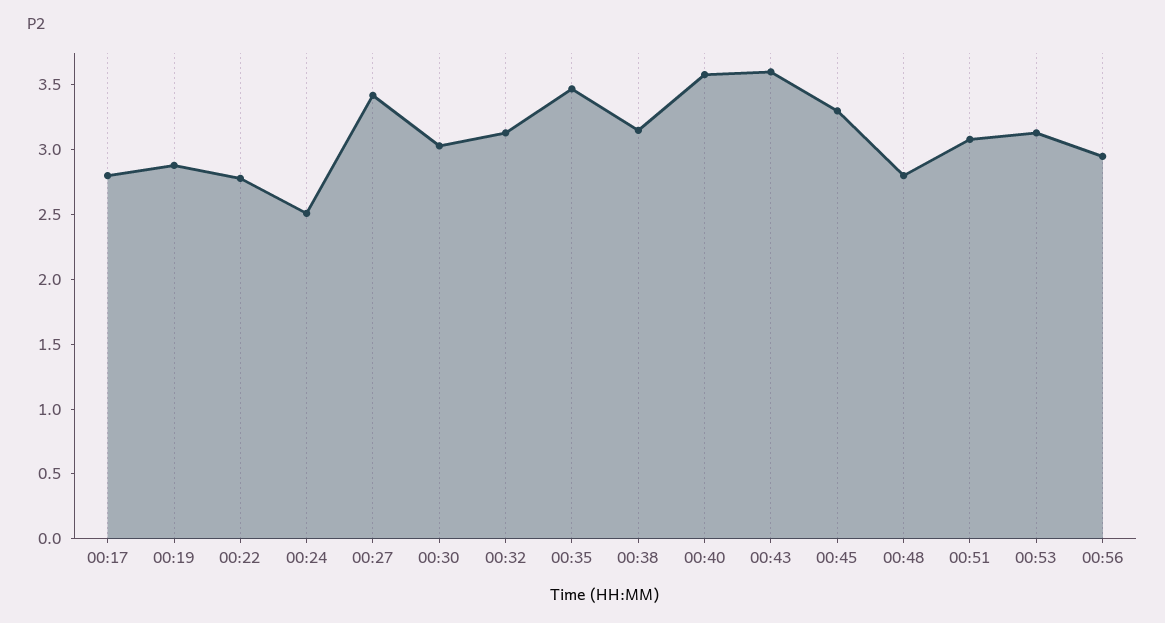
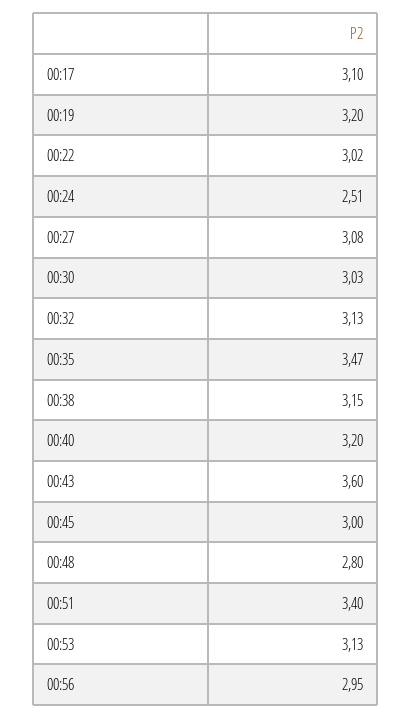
  {
-   "00:17": 2.8,
+   "00:17": 3.1,
-   "00:19": 2.9,
+   "00:19": 3.2,
-   "00:22": 2.8,
+   "00:22": 3.02,
    "00:24": 2.51,
-   "00:27": 3.4,
+   "00:27": 3.08,
    "00:30": 3.03,
    "00:32": 3.13,
    "00:35": 3.47,
    "00:38": 3.15,
-   "00:40": 3.6,
+   "00:40": 3.2,
    "00:43": 3.6,
-   "00:45": 3.3,
+   "00:45": 3,
    "00:48": 2.8,
-   "00:51": 3.1,
+   "00:51": 3.4,
    "00:53": 3.13,
    "00:56": 2.95
  }

